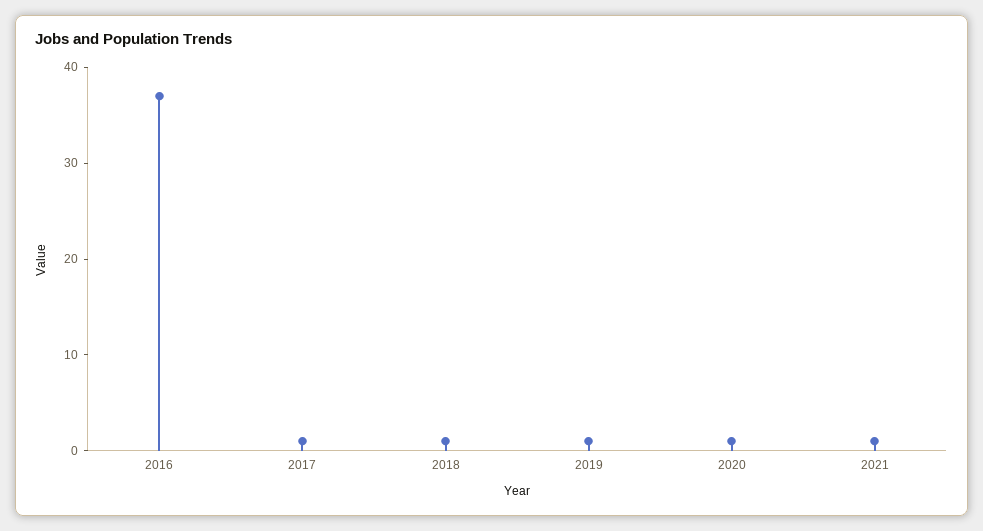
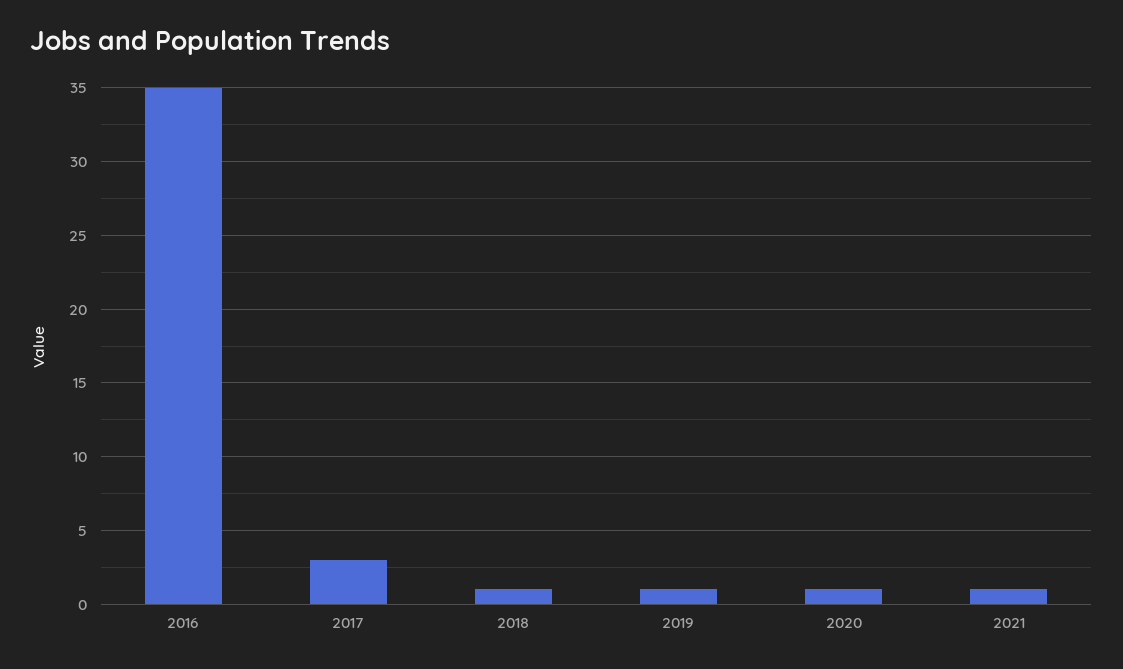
  {
-   "2016": 37,
+   "2016": 35,
-   "2017": 1,
+   "2017": 3,
    "2018": 1,
    "2019": 1,
    "2020": 1,
    "2021": 1
  }

